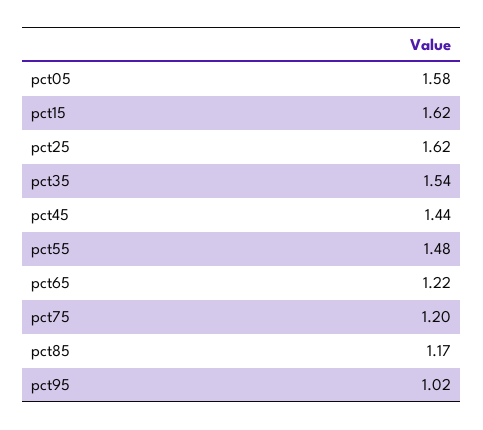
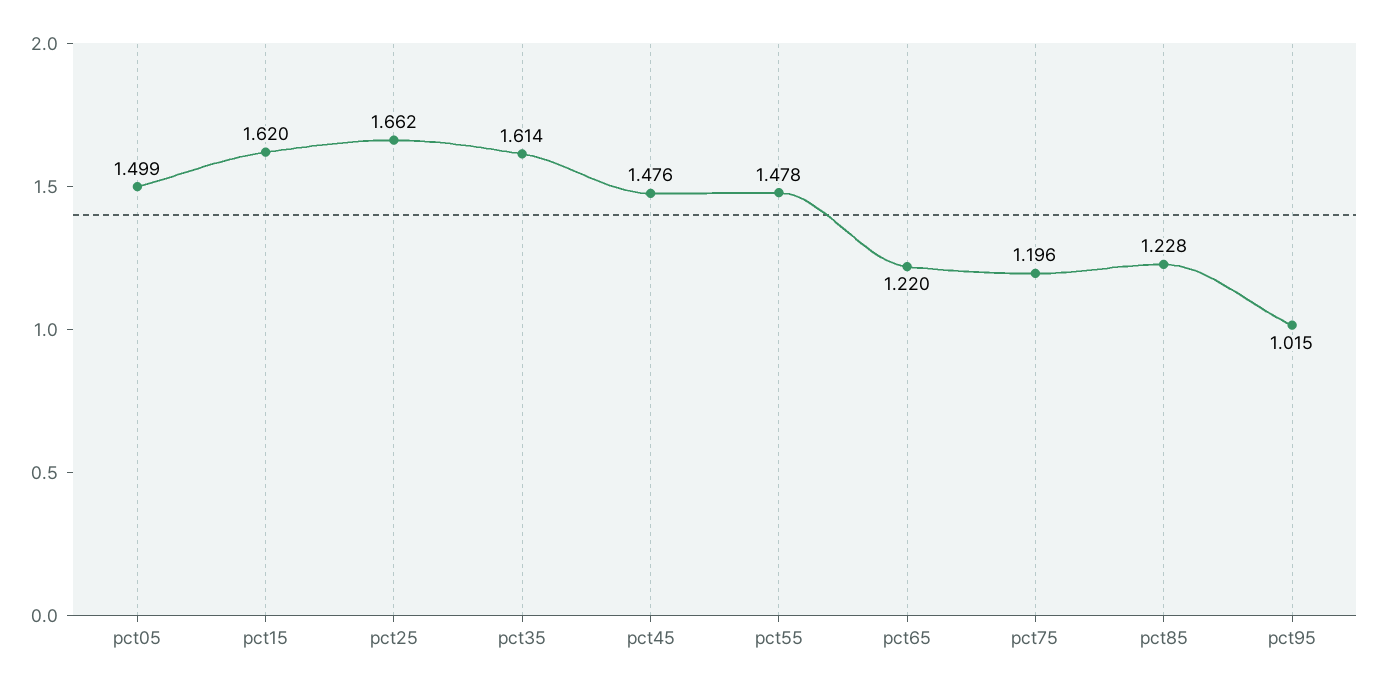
  {
-   "pct05": 1.58,
+   "pct05": 1.499,
    "pct15": 1.62,
-   "pct25": 1.62,
+   "pct25": 1.662,
-   "pct35": 1.54,
+   "pct35": 1.614,
-   "pct45": 1.44,
+   "pct45": 1.476,
    "pct55": 1.478,
    "pct65": 1.22,
    "pct75": 1.196,
-   "pct85": 1.17,
+   "pct85": 1.228,
    "pct95": 1.015
  }

